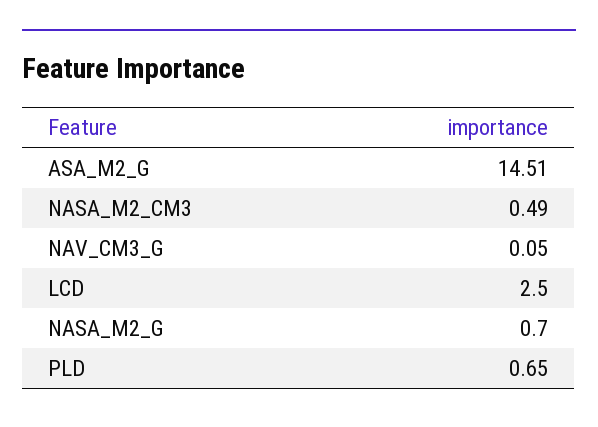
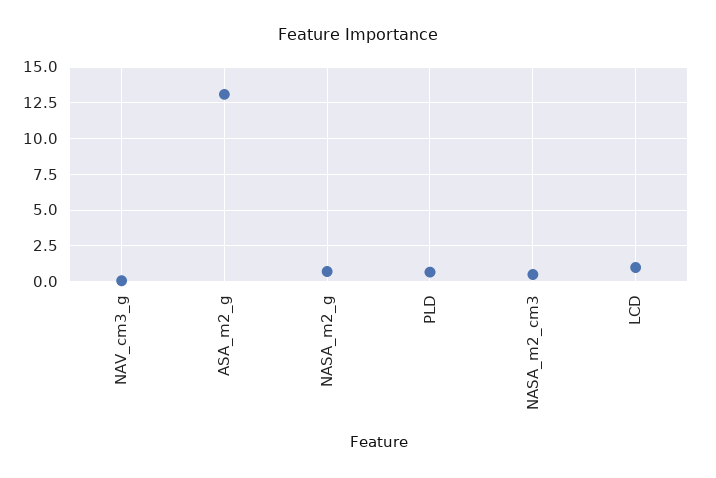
  {
-   "ASA_M2_G": 14.51,
+   "ASA_M2_G": 13,
    "NASA_M2_CM3": 0.49,
    "NAV_CM3_G": 0.05,
-   "LCD": 2.5,
+   "LCD": 1,
    "NASA_M2_G": 0.7,
    "PLD": 0.65
  }

